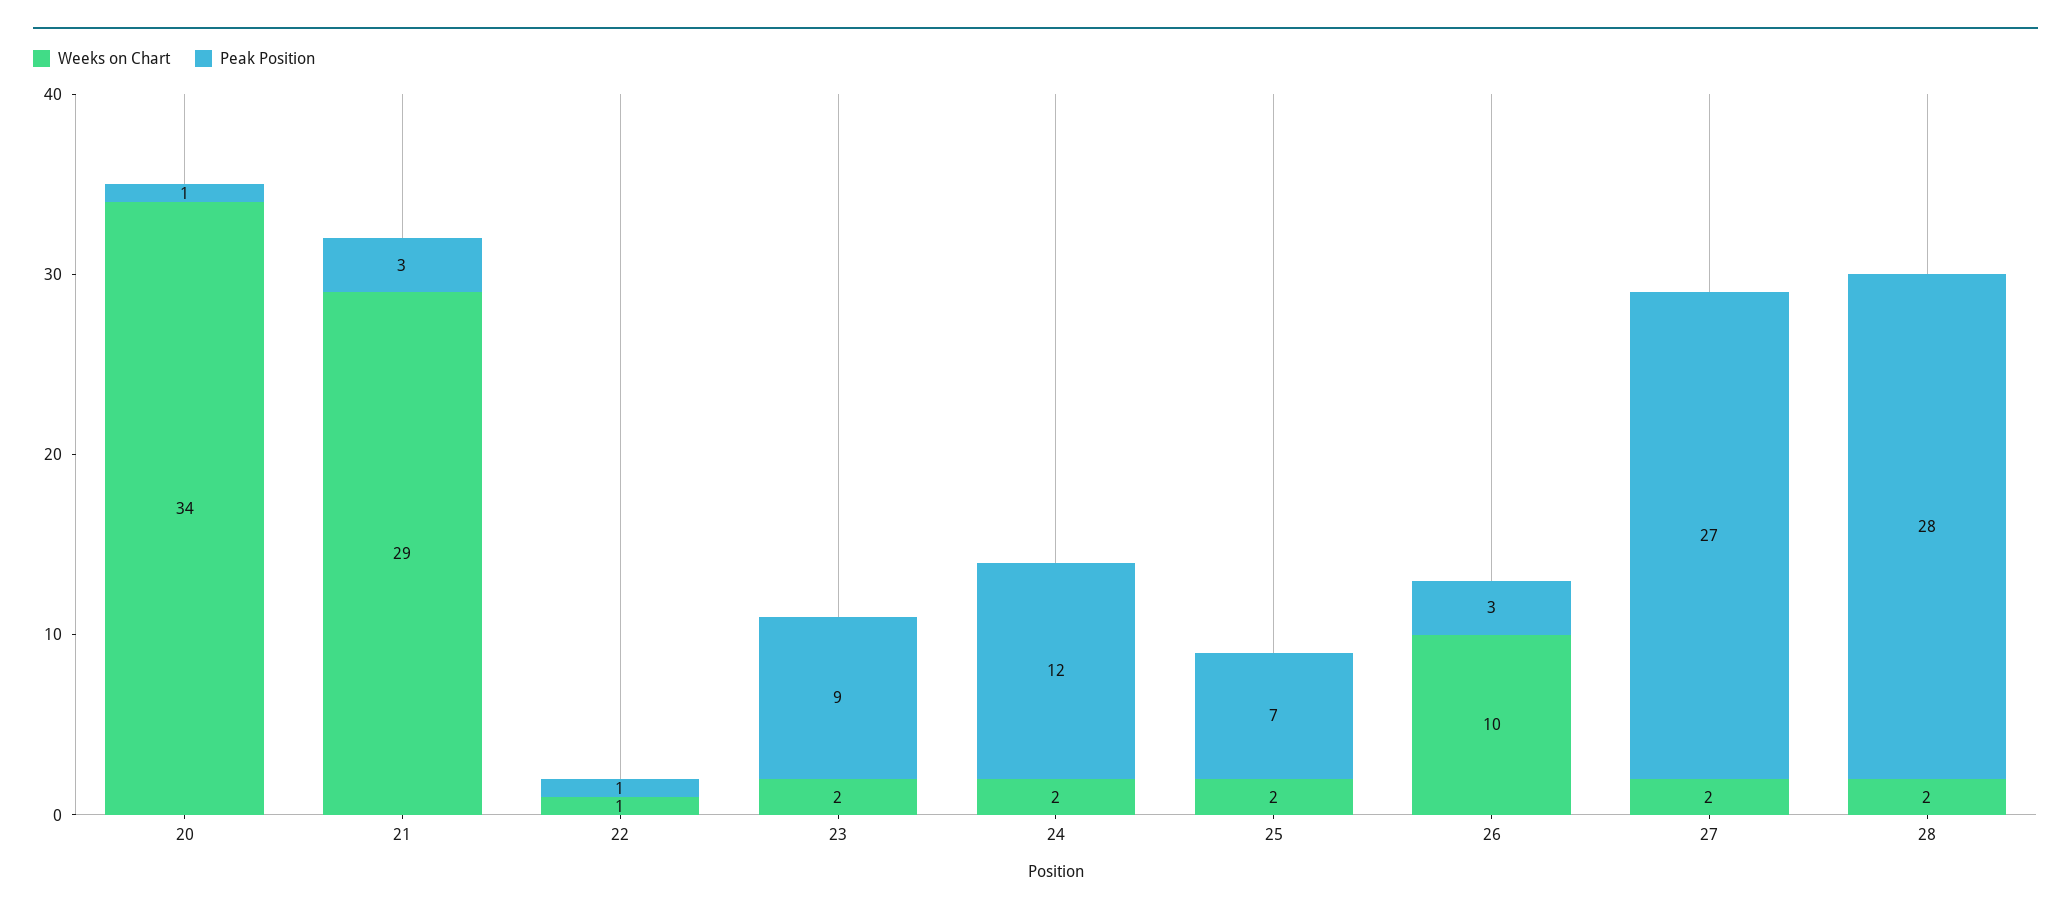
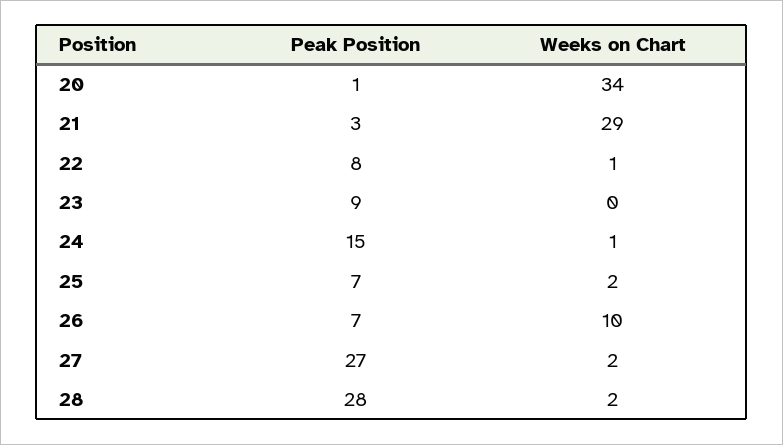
  {
    "Weeks on Chart": {
      "20": 34,
      "21": 29,
      "22": 1,
-     "23": 2,
+     "23": 0,
-     "24": 2,
+     "24": 1,
      "25": 2,
      "26": 10,
      "27": 2,
      "28": 2
    },
    "Peak Position": {
      "20": 1,
      "21": 3,
-     "22": 1,
+     "22": 8,
      "23": 9,
-     "24": 12,
+     "24": 15,
      "25": 7,
-     "26": 3,
+     "26": 7,
      "27": 27,
      "28": 28
    }
  }

